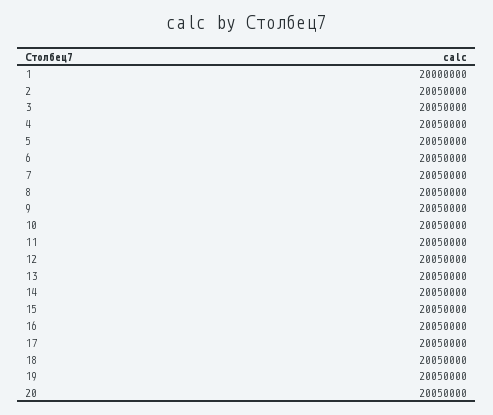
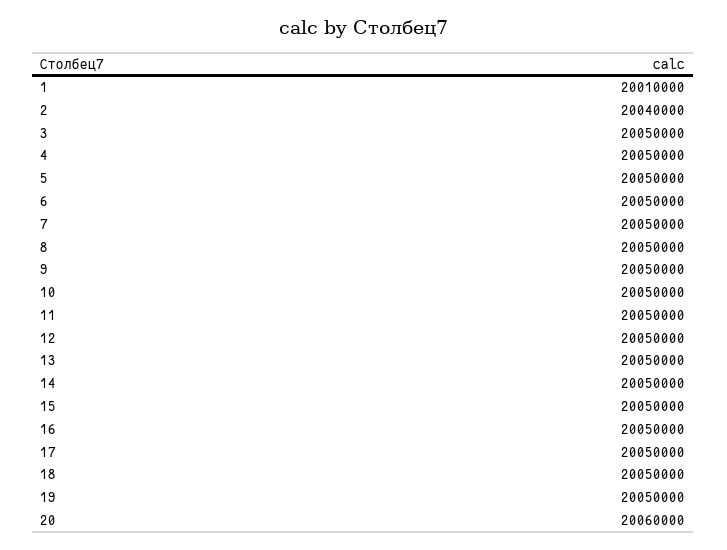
  {
-   "1": 20000000,
+   "1": 20010000,
-   "2": 20050000,
+   "2": 20040000,
    "3": 20050000,
    "4": 20050000,
    "5": 20050000,
    "6": 20050000,
    "7": 20050000,
    "8": 20050000,
    "9": 20050000,
    "10": 20050000,
    "11": 20050000,
    "12": 20050000,
    "13": 20050000,
    "14": 20050000,
    "15": 20050000,
    "16": 20050000,
    "17": 20050000,
    "18": 20050000,
    "19": 20050000,
-   "20": 20050000
+   "20": 20060000
  }

